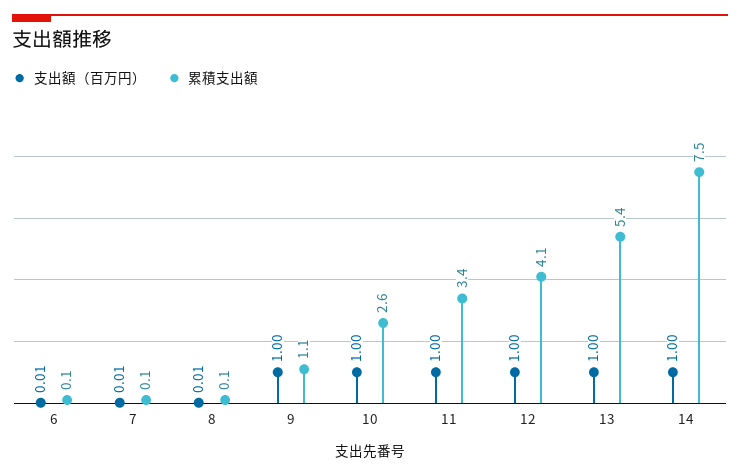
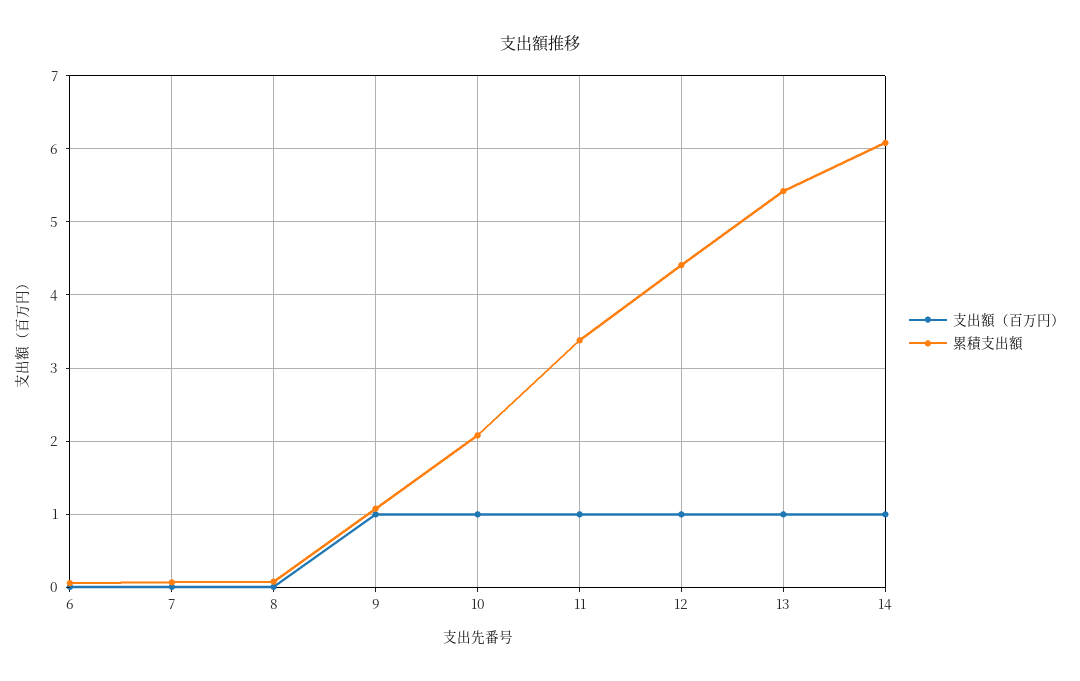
  {
    "支出額（百万円）": {
      "6": 0.01,
      "7": 0.01,
      "8": 0.01,
      "9": 1,
      "10": 1,
      "11": 1,
      "12": 1,
      "13": 1,
      "14": 1
    },
    "累積支出額": {
      "6": 0.1,
      "7": 0.1,
      "8": 0.1,
      "9": 1.1,
-     "10": 2.6,
+     "10": 2.1,
      "11": 3.4,
-     "12": 4.1,
+     "12": 4.4,
      "13": 5.4,
-     "14": 7.5
+     "14": 6.1
    }
  }

